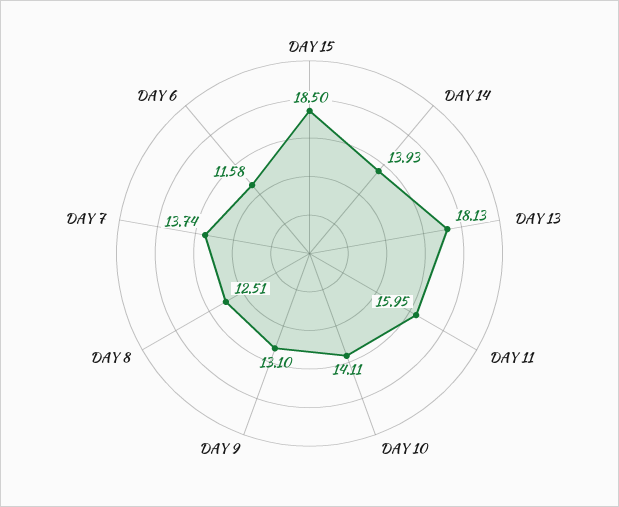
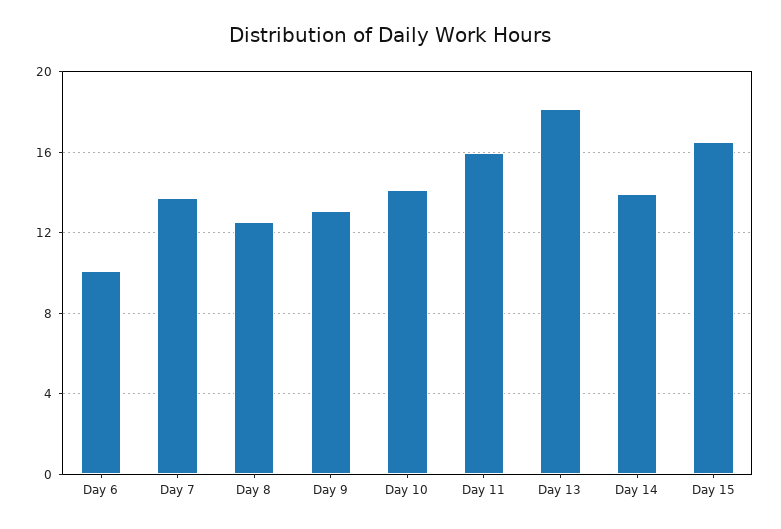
  {
-   "DAY 15": 18.5,
+   "DAY 15": 16.5,
    "DAY 14": 13.93,
    "DAY 13": 18.13,
    "DAY 11": 15.95,
    "DAY 10": 14.11,
    "DAY 9": 13.1,
    "DAY 8": 12.51,
    "DAY 7": 13.74,
-   "DAY 6": 11.58
+   "DAY 6": 10
  }

